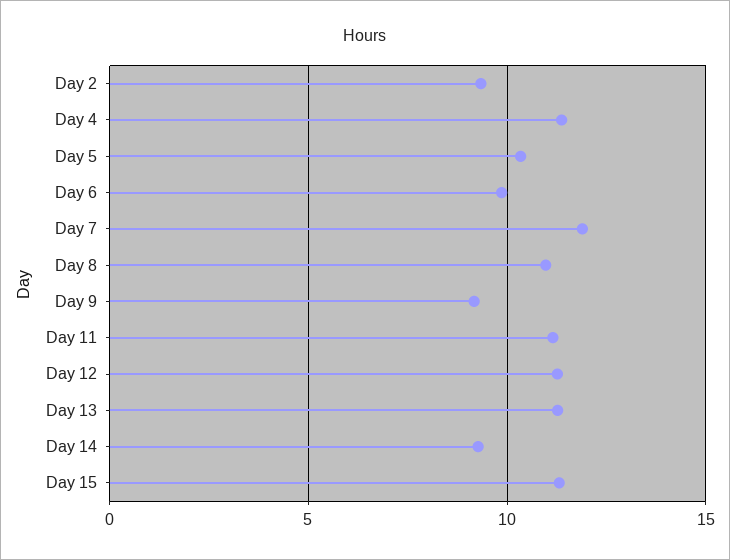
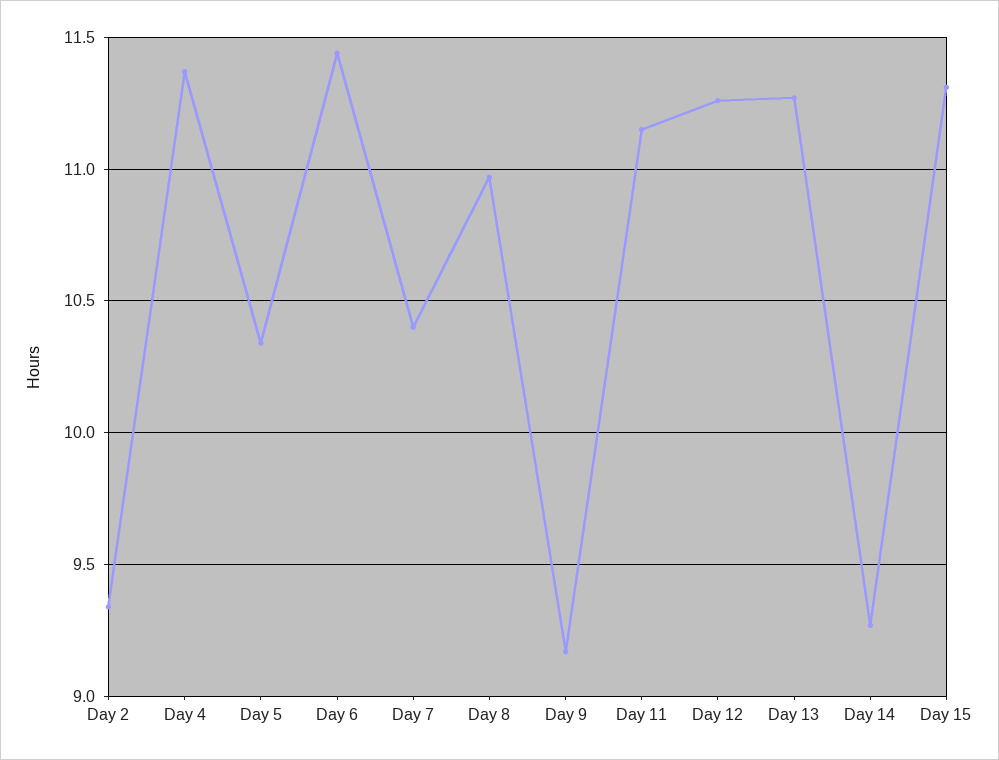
  {
    "Day 2": 9.35,
    "Day 4": 11.35,
    "Day 5": 10.35,
-   "Day 6": 10,
+   "Day 6": 11.45,
-   "Day 7": 12,
+   "Day 7": 10.4,
    "Day 8": 10.95,
    "Day 9": 9.15,
    "Day 11": 11.15,
    "Day 12": 11.25,
    "Day 13": 11.25,
    "Day 14": 9.25,
    "Day 15": 11.3
  }

